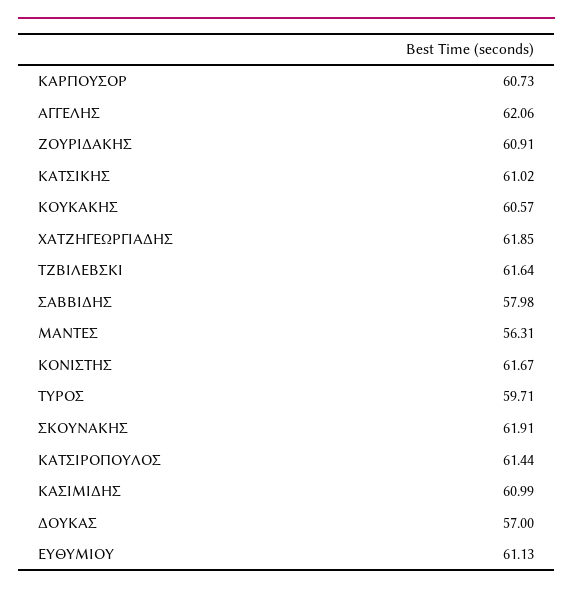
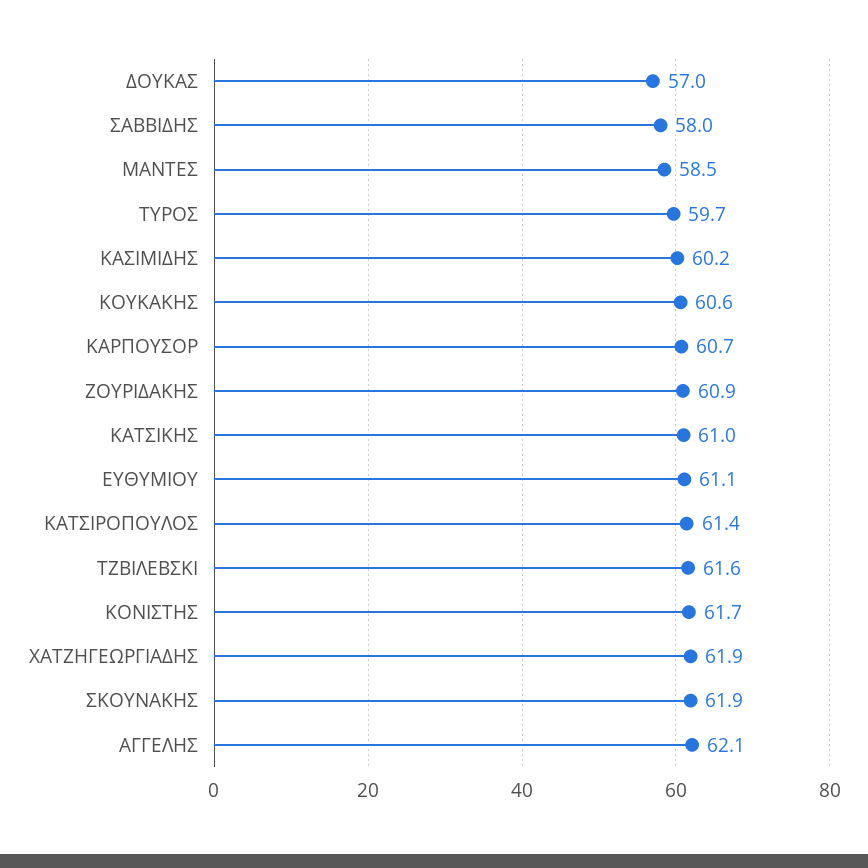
  {
    "ΚΑΡΠΟΥΣΟΡ": 60.73,
    "ΑΓΓΕΛΗΣ": 62.06,
    "ΖΟΥΡΙΔΑΚΗΣ": 60.91,
    "ΚΑΤΣΙΚΗΣ": 61.02,
    "ΚΟΥΚΑΚΗΣ": 60.57,
    "ΧΑΤΖΗΓΕΩΡΓΙΑΔΗΣ": 61.85,
    "ΤΖΒΙΛΕΒΣΚΙ": 61.64,
    "ΣΑΒΒΙΔΗΣ": 57.98,
-   "ΜΑΝΤΕΣ": 56.31,
+   "ΜΑΝΤΕΣ": 58.5,
    "ΚΟΝΙΣΤΗΣ": 61.67,
    "ΤΥΡΟΣ": 59.71,
    "ΣΚΟΥΝΑΚΗΣ": 61.91,
    "ΚΑΤΣΙΡΟΠΟΥΛΟΣ": 61.44,
-   "ΚΑΣΙΜΙΔΗΣ": 60.99,
+   "ΚΑΣΙΜΙΔΗΣ": 60.2,
    "ΔΟΥΚΑΣ": 57,
    "ΕΥΘΥΜΙΟΥ": 61.13
  }

